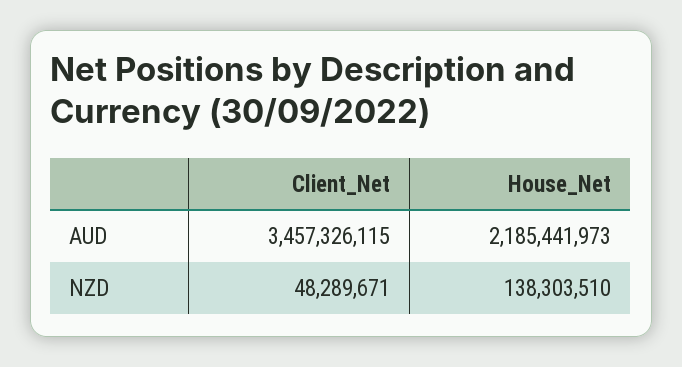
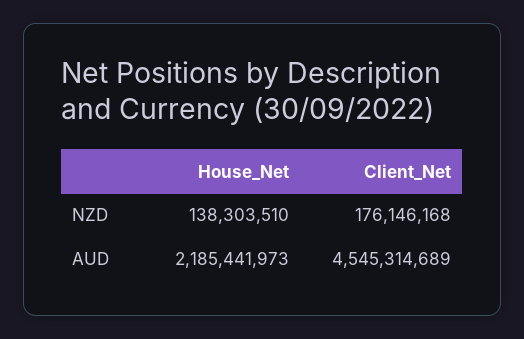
  {
    "Client_Net": {
-     "AUD": 3457326115,
+     "AUD": 4545314689,
-     "NZD": 48289671
+     "NZD": 176146168
    },
    "House_Net": {
      "AUD": 2185441973,
      "NZD": 138303510
    }
  }

